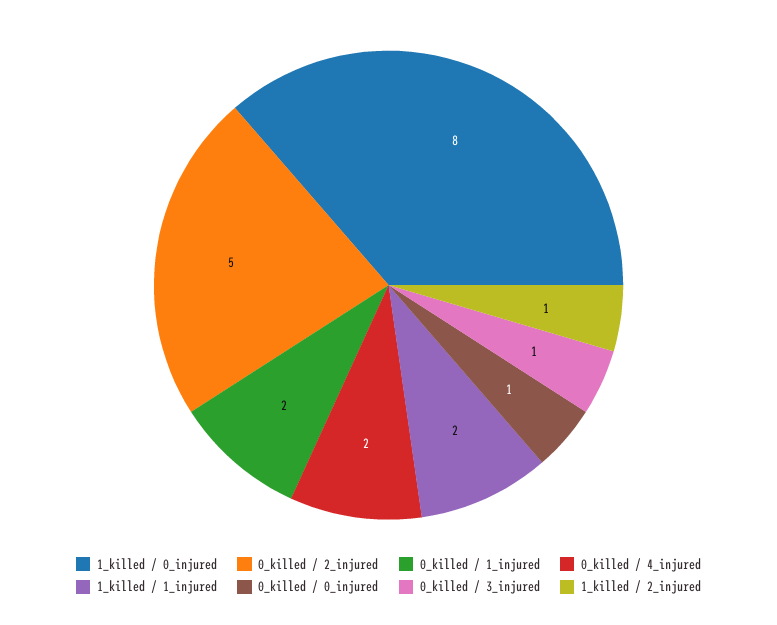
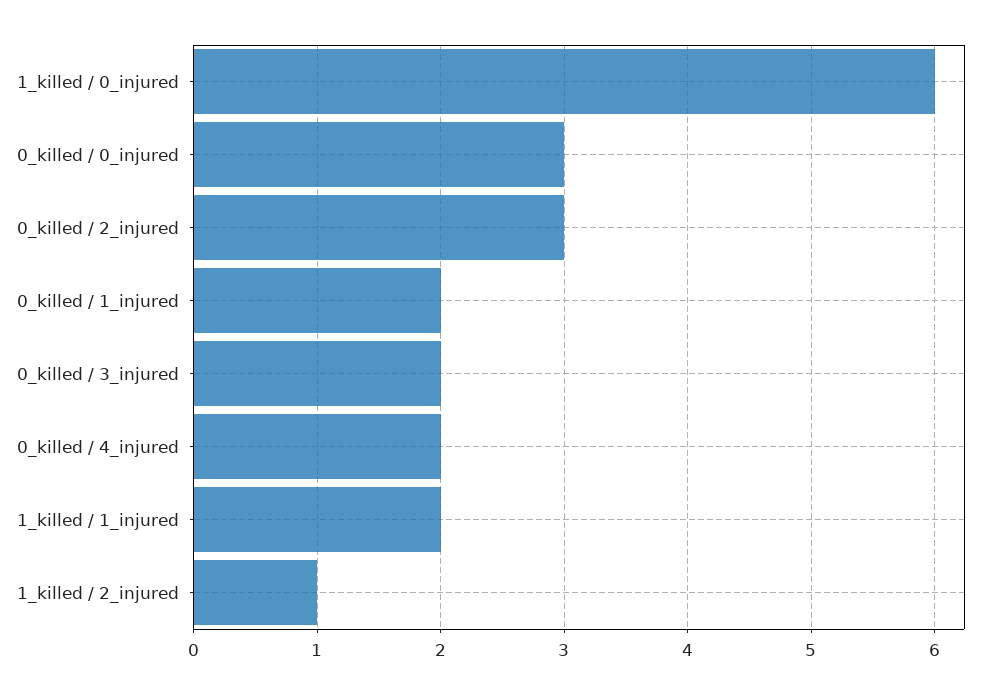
  {
-   "1_killed / 0_injured": 8,
+   "1_killed / 0_injured": 6,
-   "0_killed / 2_injured": 5,
+   "0_killed / 2_injured": 3,
    "0_killed / 1_injured": 2,
    "0_killed / 4_injured": 2,
    "1_killed / 1_injured": 2,
-   "0_killed / 0_injured": 1,
+   "0_killed / 0_injured": 3,
-   "0_killed / 3_injured": 1,
+   "0_killed / 3_injured": 2,
    "1_killed / 2_injured": 1
  }

